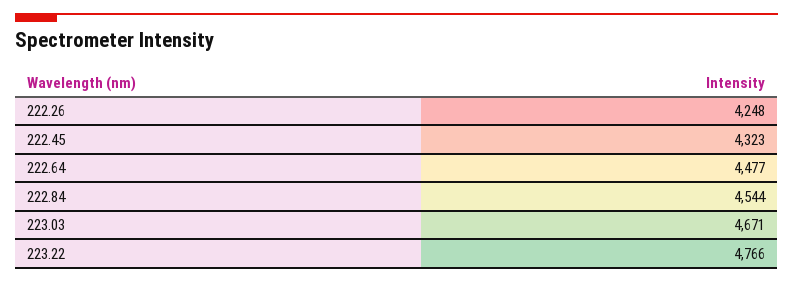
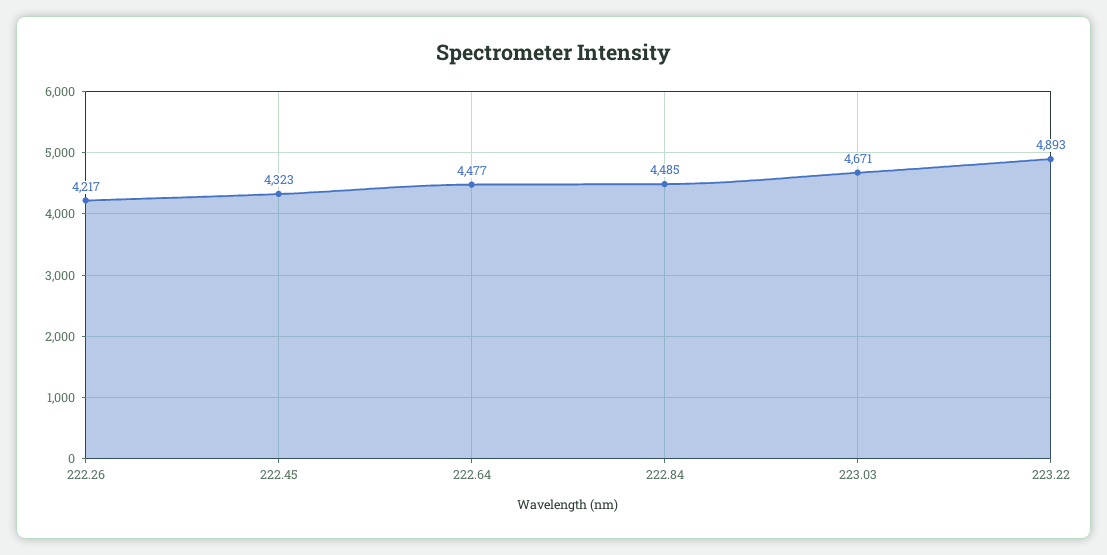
  {
-   "222.26": 4248,
+   "222.26": 4217,
    "222.45": 4323,
    "222.64": 4477,
-   "222.84": 4544,
+   "222.84": 4485,
    "223.03": 4671,
-   "223.22": 4766
+   "223.22": 4893
  }

